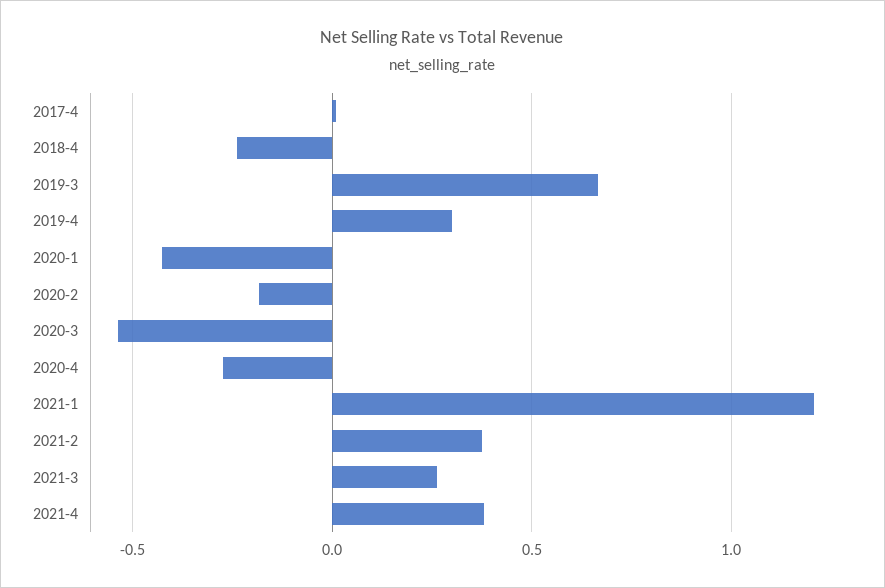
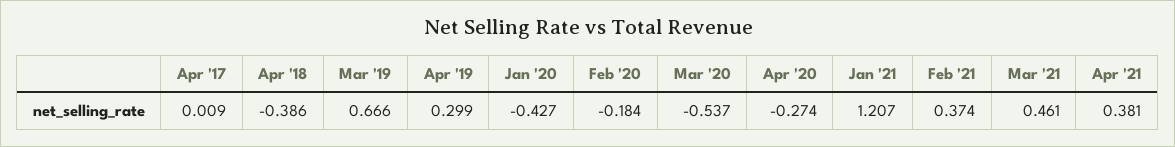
  {
    "2017-4": 0.009,
-   "2018-4": -0.25,
+   "2018-4": -0.386,
    "2019-3": 0.666,
    "2019-4": 0.299,
    "2020-1": -0.427,
    "2020-2": -0.184,
    "2020-3": -0.537,
    "2020-4": -0.274,
    "2021-1": 1.207,
    "2021-2": 0.374,
-   "2021-3": 0.25,
+   "2021-3": 0.461,
    "2021-4": 0.381
  }

